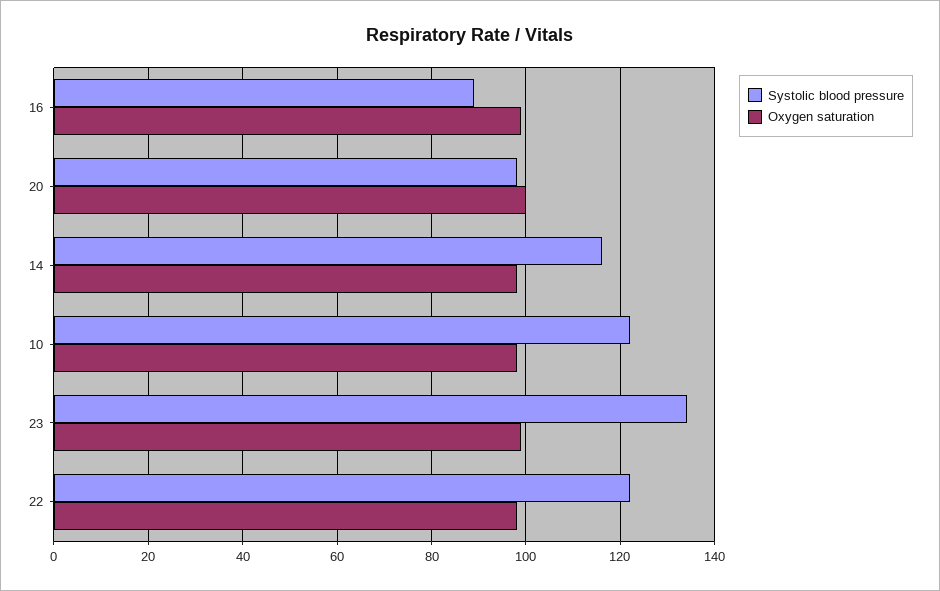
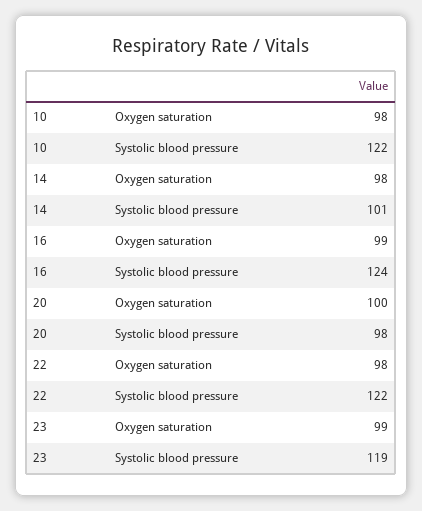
  {
    "Systolic blood pressure": {
-     "16": 90,
+     "16": 124,
      "20": 98,
-     "14": 115,
+     "14": 101,
      "10": 122,
-     "23": 135,
+     "23": 119,
      "22": 122
    },
    "Oxygen saturation": {
      "16": 99,
      "20": 100,
      "14": 98,
      "10": 98,
      "23": 99,
      "22": 98
    }
  }

